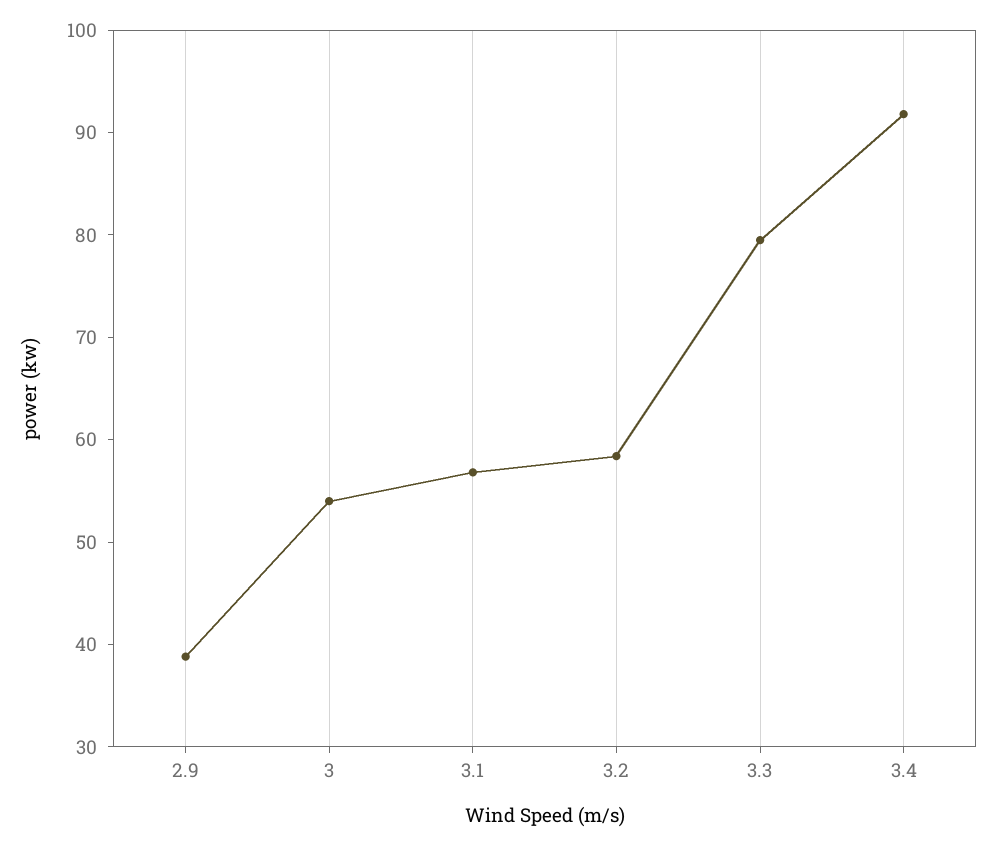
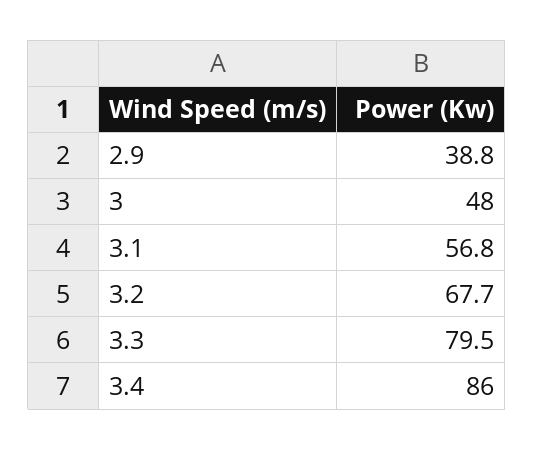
  {
    "2.9": 38.8,
-   "3": 54,
+   "3": 48,
    "3.1": 56.8,
-   "3.2": 58,
+   "3.2": 67.7,
    "3.3": 79.5,
-   "3.4": 92
+   "3.4": 86
  }

